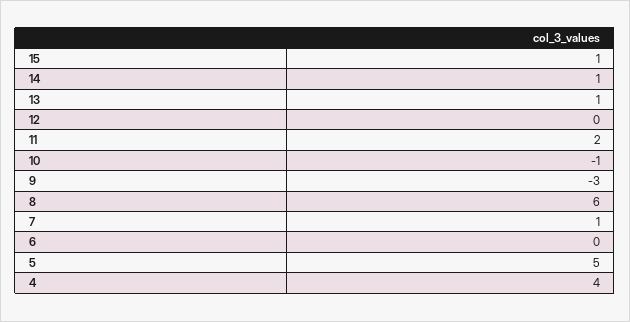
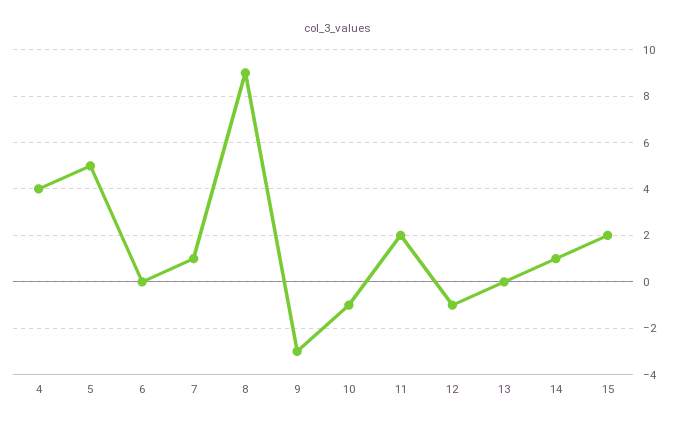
  {
-   "15": 1,
+   "15": 2,
    "14": 1,
-   "13": 1,
+   "13": 0,
-   "12": 0,
+   "12": -1,
    "11": 2,
    "10": -1,
    "9": -3,
-   "8": 6,
+   "8": 9,
    "7": 1,
    "6": 0,
    "5": 5,
    "4": 4
  }

